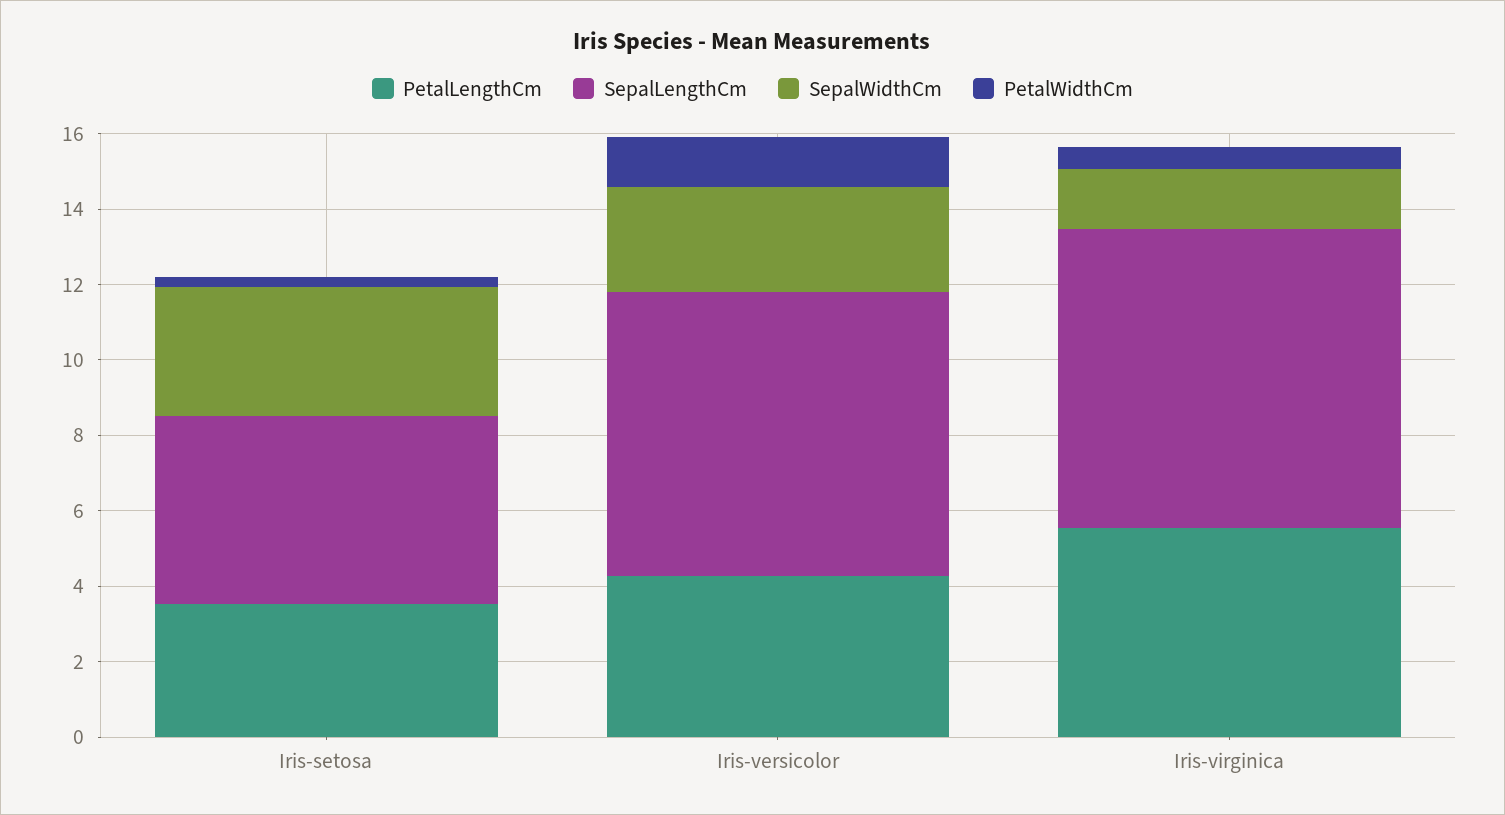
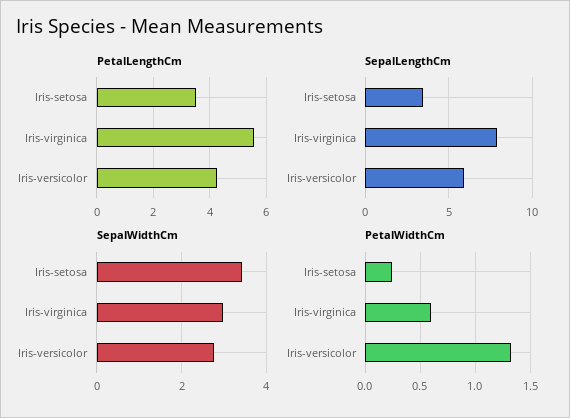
  {
    "PetalLengthCm": {
      "Iris-setosa": 3.5,
      "Iris-versicolor": 4.25,
      "Iris-virginica": 5.5
    },
    "SepalLengthCm": {
-     "Iris-setosa": 5,
+     "Iris-setosa": 3.5,
-     "Iris-versicolor": 7.5,
+     "Iris-versicolor": 6,
      "Iris-virginica": 8
    },
    "SepalWidthCm": {
      "Iris-setosa": 3.4,
      "Iris-versicolor": 2.8,
-     "Iris-virginica": 1.5
+     "Iris-virginica": 3
    },
    "PetalWidthCm": {
      "Iris-setosa": 0.2,
      "Iris-versicolor": 1.3,
      "Iris-virginica": 0.6
    }
  }

